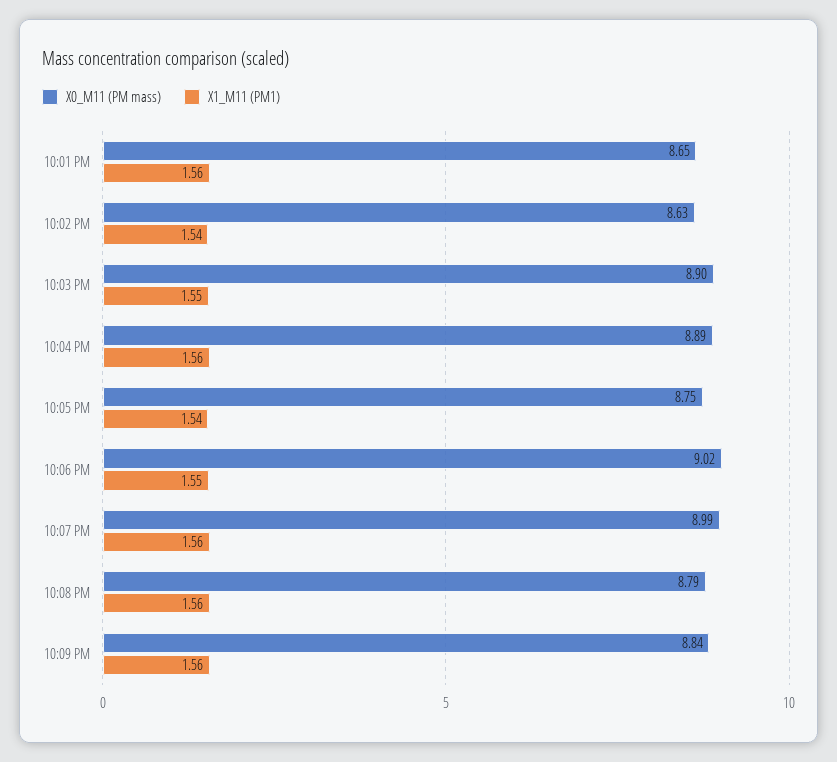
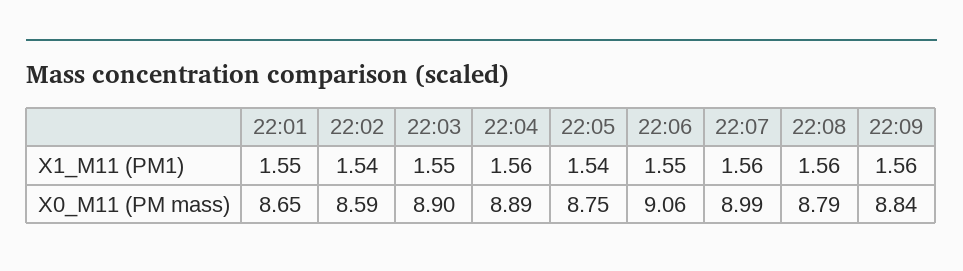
  {
    "X0_M11 (PM mass)": {
      "10:01 PM": 8.65,
-     "10:02 PM": 8.63,
+     "10:02 PM": 8.59,
      "10:03 PM": 8.9,
      "10:04 PM": 8.89,
      "10:05 PM": 8.75,
-     "10:06 PM": 9.02,
+     "10:06 PM": 9.06,
      "10:07 PM": 8.99,
      "10:08 PM": 8.79,
      "10:09 PM": 8.84
    },
    "X1_M11 (PM1)": {
-     "10:01 PM": 1.56,
+     "10:01 PM": 1.55,
      "10:02 PM": 1.54,
      "10:03 PM": 1.55,
      "10:04 PM": 1.56,
      "10:05 PM": 1.54,
      "10:06 PM": 1.55,
      "10:07 PM": 1.56,
      "10:08 PM": 1.56,
      "10:09 PM": 1.56
    }
  }

